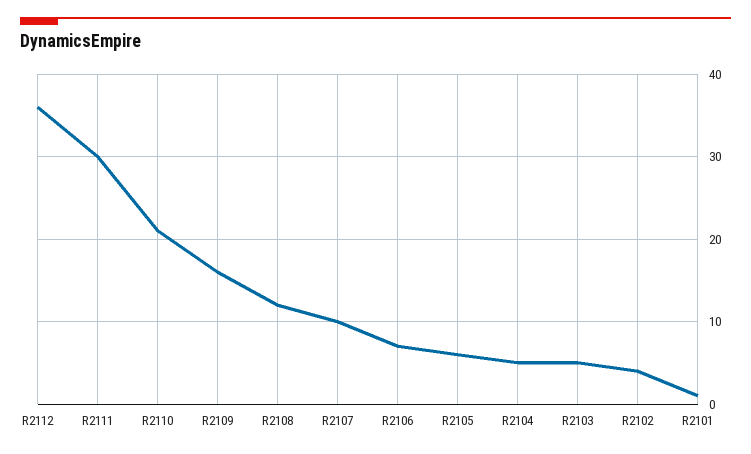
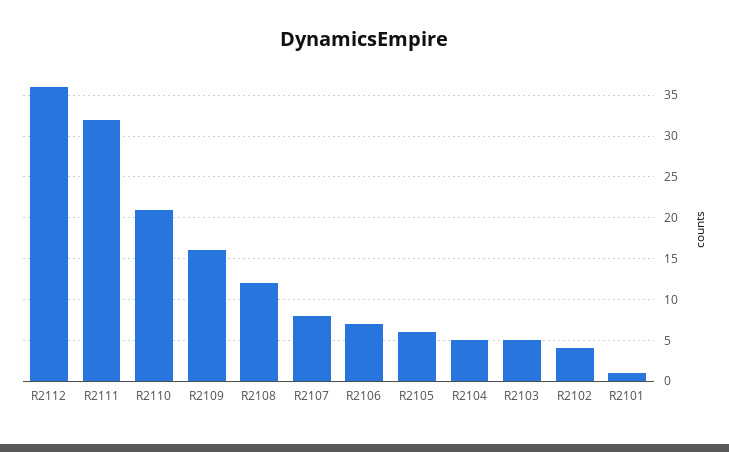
  {
    "R2112": 36,
-   "R2111": 30,
+   "R2111": 32,
    "R2110": 21,
    "R2109": 16,
    "R2108": 12,
-   "R2107": 10,
+   "R2107": 8,
    "R2106": 7,
    "R2105": 6,
    "R2104": 5,
    "R2103": 5,
    "R2102": 4,
    "R2101": 1
  }

